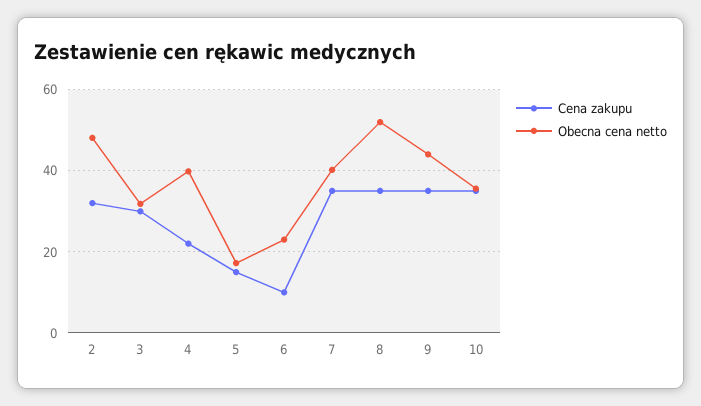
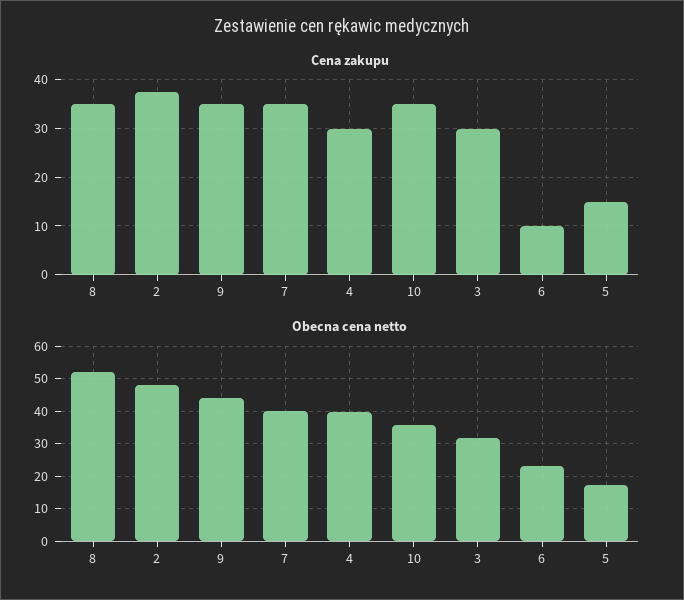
  {
    "Cena zakupu": {
-     "2": 32,
+     "2": 38,
      "3": 30,
-     "4": 22,
+     "4": 30,
      "5": 16,
      "6": 10,
      "7": 36,
      "8": 36,
      "9": 36,
      "10": 36
    },
    "Obecna cena netto": {
      "2": 48,
      "3": 32,
      "4": 40,
      "5": 18,
      "6": 24,
      "7": 40,
      "8": 52,
      "9": 44,
      "10": 36
    }
  }

